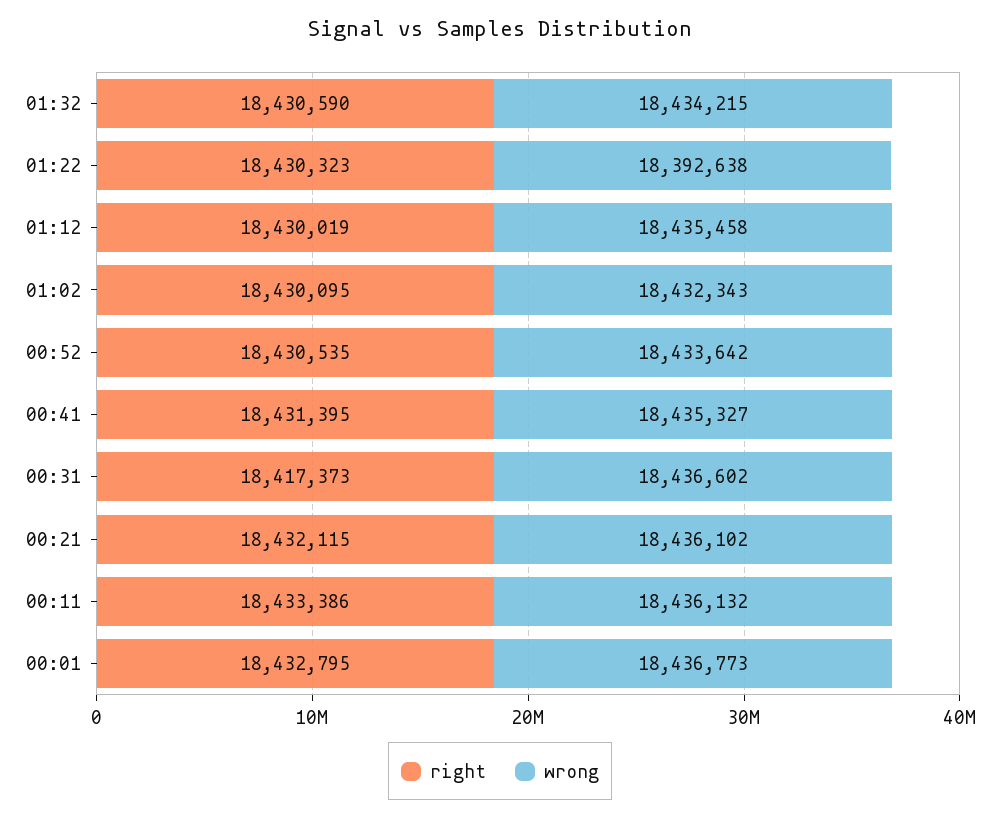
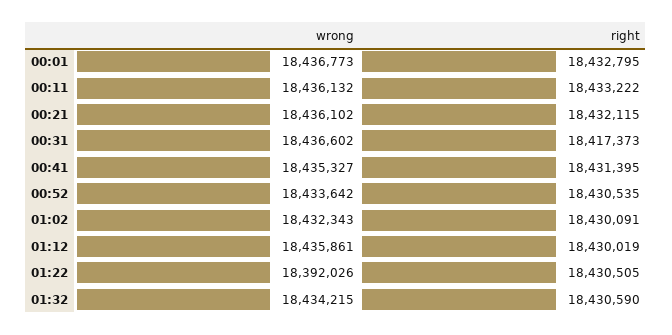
  {
    "right": {
      "01:32": 18430590,
-     "01:22": 18430323,
+     "01:22": 18430505,
      "01:12": 18430019,
-     "01:02": 18430095,
+     "01:02": 18430091,
      "00:52": 18430535,
      "00:41": 18431395,
      "00:31": 18417373,
      "00:21": 18432115,
-     "00:11": 18433386,
+     "00:11": 18433222,
      "00:01": 18432795
    },
    "wrong": {
      "01:32": 18434215,
-     "01:22": 18392638,
+     "01:22": 18392026,
-     "01:12": 18435458,
+     "01:12": 18435861,
      "01:02": 18432343,
      "00:52": 18433642,
      "00:41": 18435327,
      "00:31": 18436602,
      "00:21": 18436102,
      "00:11": 18436132,
      "00:01": 18436773
    }
  }

